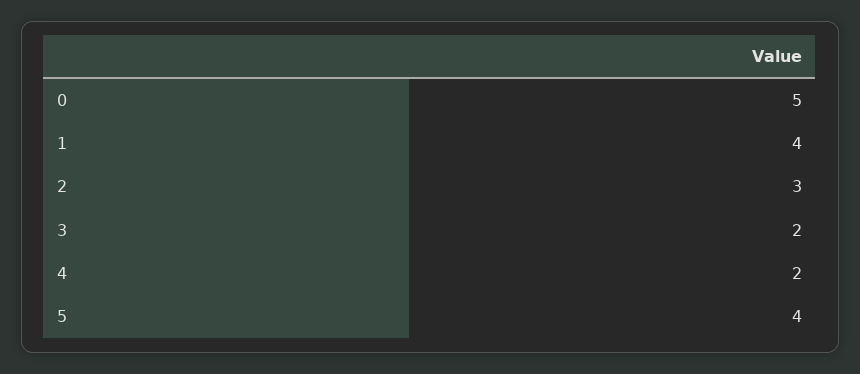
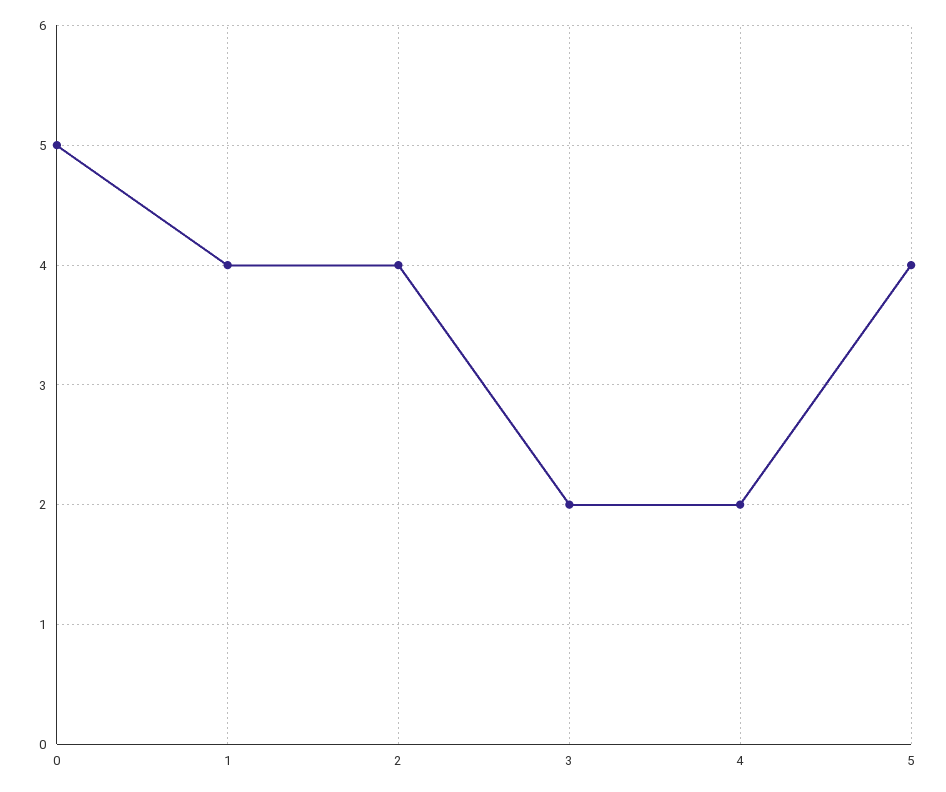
  {
    "0": 5,
    "1": 4,
-   "2": 3,
+   "2": 4,
    "3": 2,
    "4": 2,
    "5": 4
  }

